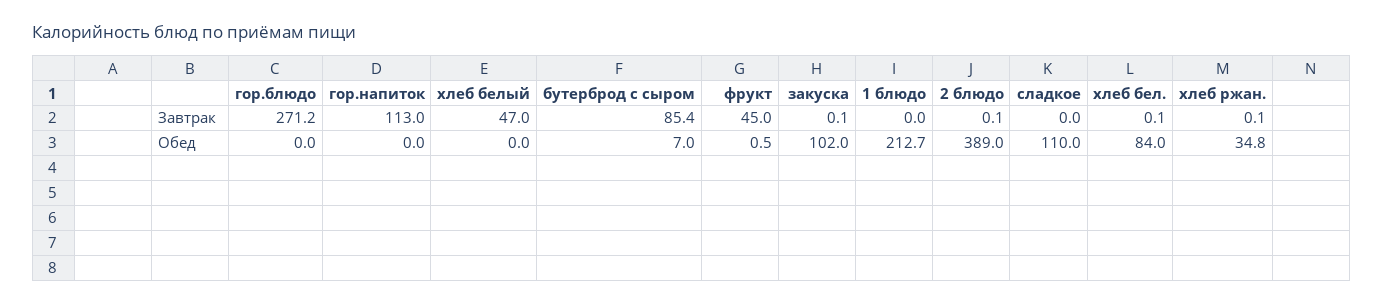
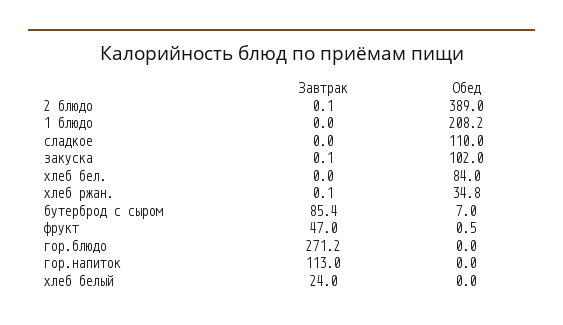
  {
    "гор.блюдо": {
      "Завтрак": 271.2,
      "Обед": 0
    },
    "гор.напиток": {
      "Завтрак": 113,
      "Обед": 0
    },
    "хлеб белый": {
-     "Завтрак": 47,
+     "Завтрак": 24,
      "Обед": 0
    },
    "бутерброд с сыром": {
      "Завтрак": 85.4,
      "Обед": 7
    },
    "фрукт": {
-     "Завтрак": 45,
+     "Завтрак": 47,
      "Обед": 0.5
    },
    "закуска": {
      "Завтрак": 0.1,
      "Обед": 102
    },
    "1 блюдо": {
      "Завтрак": 0,
-     "Обед": 212.7
+     "Обед": 208.2
    },
    "2 блюдо": {
      "Завтрак": 0.1,
      "Обед": 389
    },
    "сладкое": {
      "Завтрак": 0,
      "Обед": 110
    },
    "хлеб бел.": {
-     "Завтрак": 0.1,
+     "Завтрак": 0,
      "Обед": 84
    },
    "хлеб ржан.": {
      "Завтрак": 0.1,
      "Обед": 34.8
    }
  }

